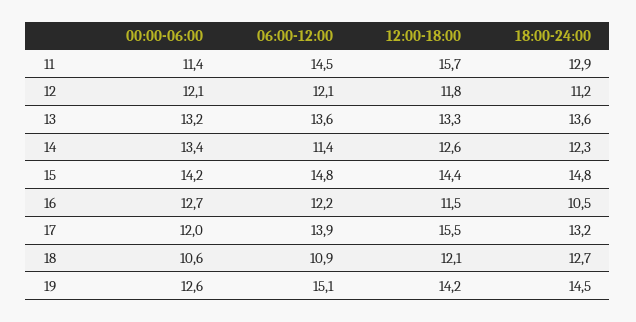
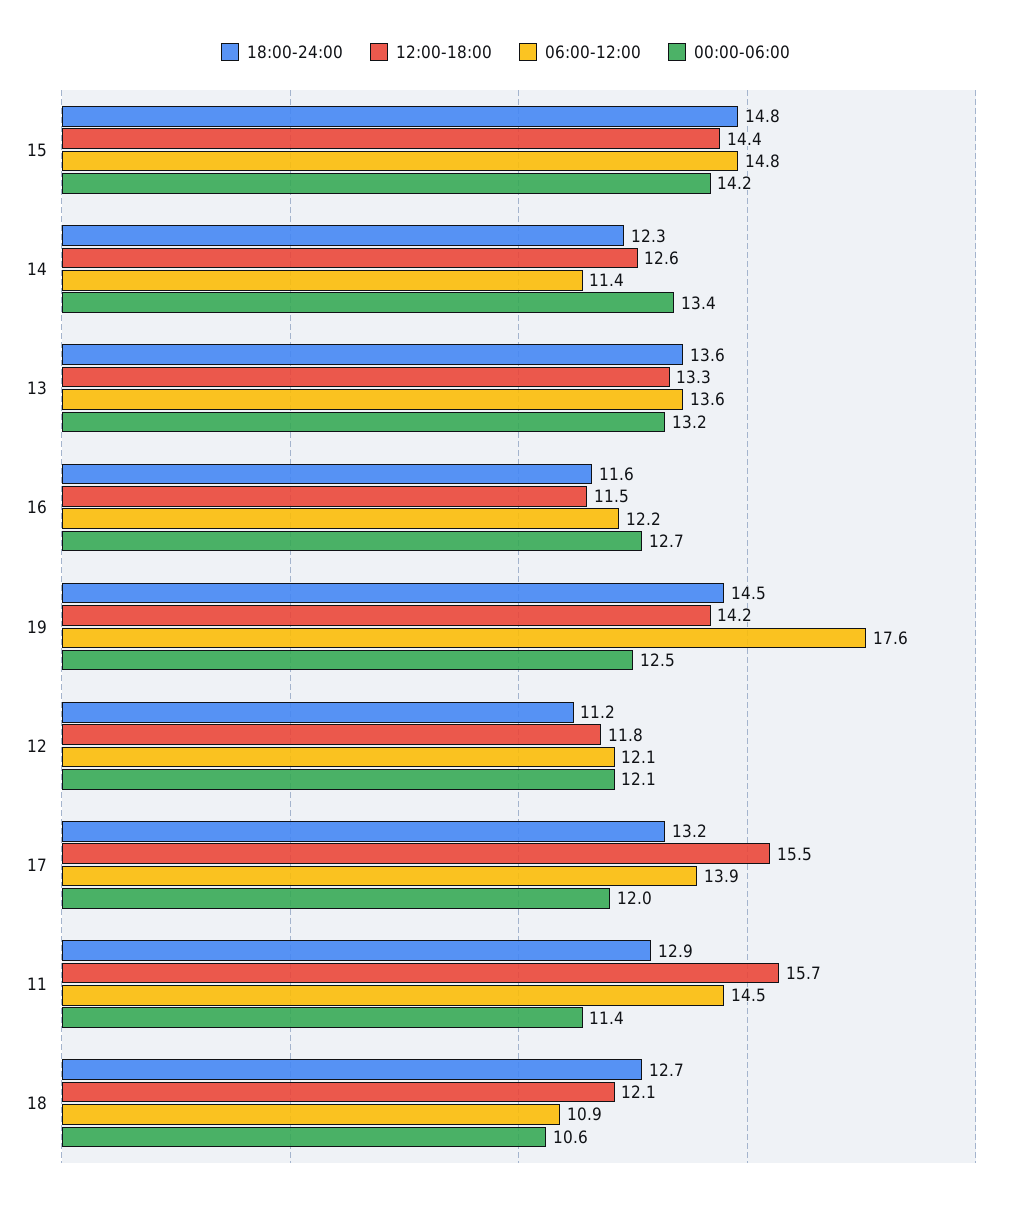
  {
    "00:00-06:00": {
      "11": 11.4,
      "12": 12.1,
      "13": 13.2,
      "14": 13.4,
      "15": 14.2,
      "16": 12.7,
      "17": 12,
      "18": 10.6,
-     "19": 12.6
+     "19": 12.5
    },
    "06:00-12:00": {
      "11": 14.5,
      "12": 12.1,
      "13": 13.6,
      "14": 11.4,
      "15": 14.8,
      "16": 12.2,
      "17": 13.9,
      "18": 10.9,
-     "19": 15.1
+     "19": 17.6
    },
    "12:00-18:00": {
      "11": 15.7,
      "12": 11.8,
      "13": 13.3,
      "14": 12.6,
      "15": 14.4,
      "16": 11.5,
      "17": 15.5,
      "18": 12.1,
      "19": 14.2
    },
    "18:00-24:00": {
      "11": 12.9,
      "12": 11.2,
      "13": 13.6,
      "14": 12.3,
      "15": 14.8,
-     "16": 10.5,
+     "16": 11.6,
      "17": 13.2,
      "18": 12.7,
      "19": 14.5
    }
  }

